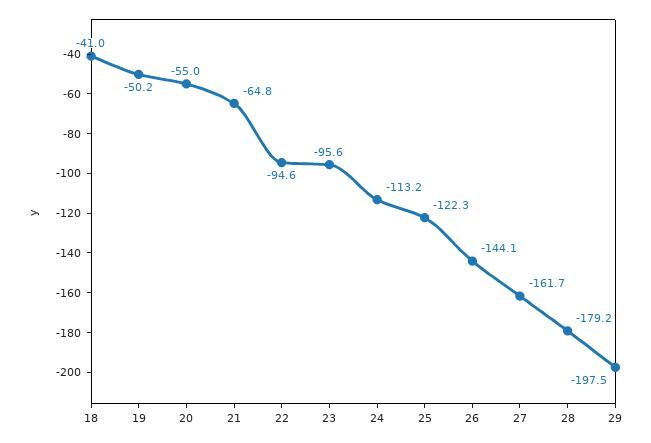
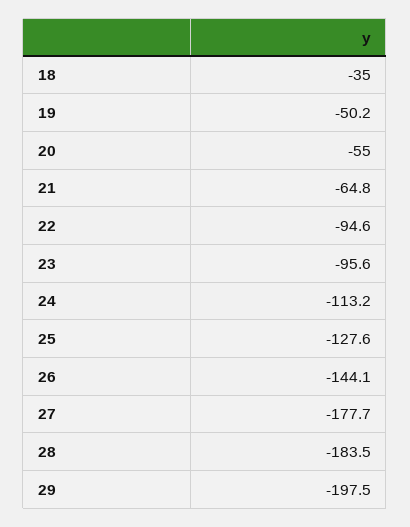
  {
-   "18": -41,
+   "18": -35,
    "19": -50.2,
    "20": -55,
    "21": -64.8,
    "22": -94.6,
    "23": -95.6,
    "24": -113.2,
-   "25": -122.3,
+   "25": -127.6,
    "26": -144.1,
-   "27": -161.7,
+   "27": -177.7,
-   "28": -179.2,
+   "28": -183.5,
    "29": -197.5
  }

